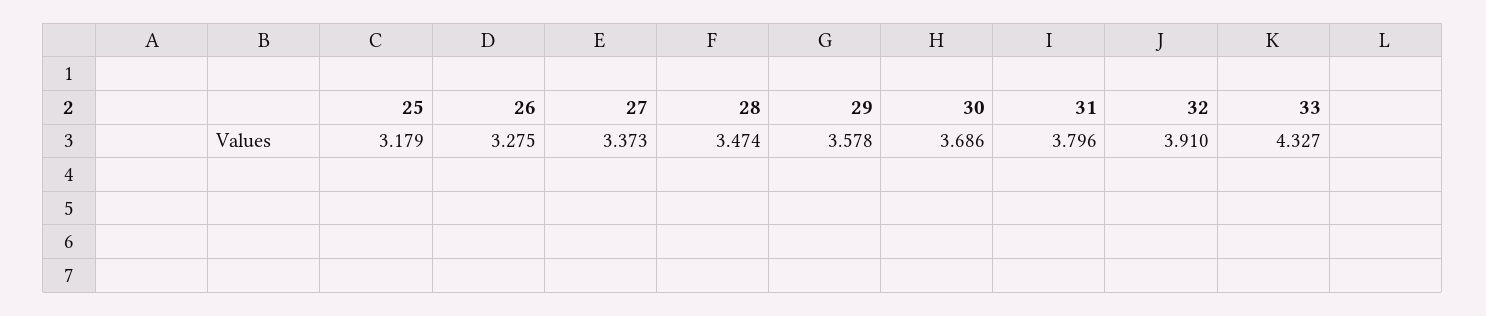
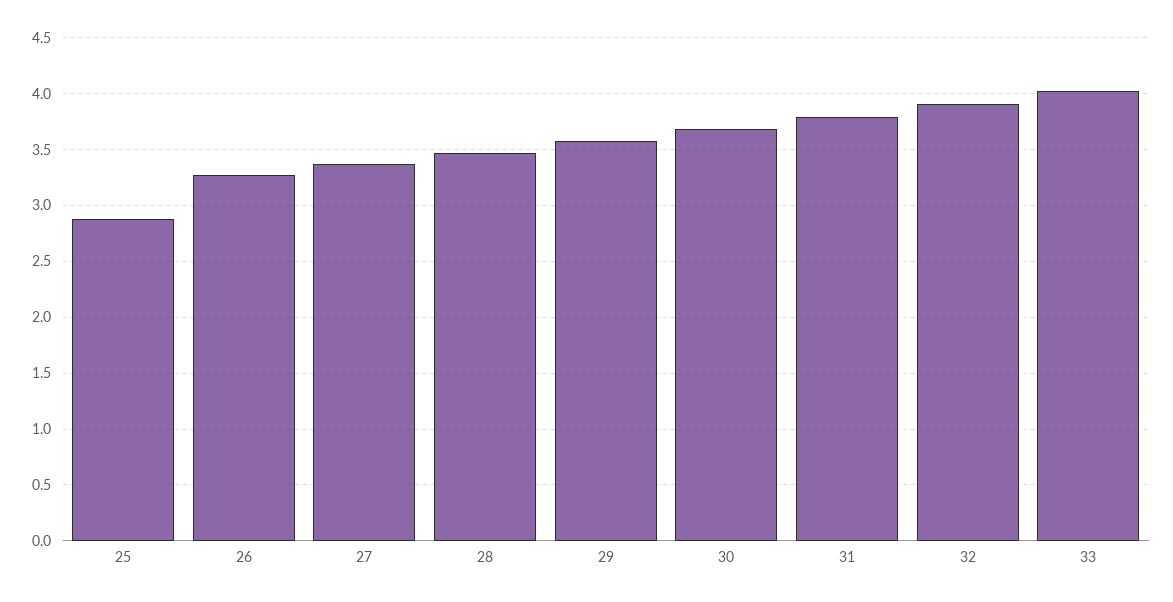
  {
-   "25": 3.179,
+   "25": 2.9,
    "26": 3.275,
    "27": 3.373,
    "28": 3.474,
    "29": 3.578,
    "30": 3.686,
    "31": 3.796,
    "32": 3.91,
-   "33": 4.327
+   "33": 4
  }

